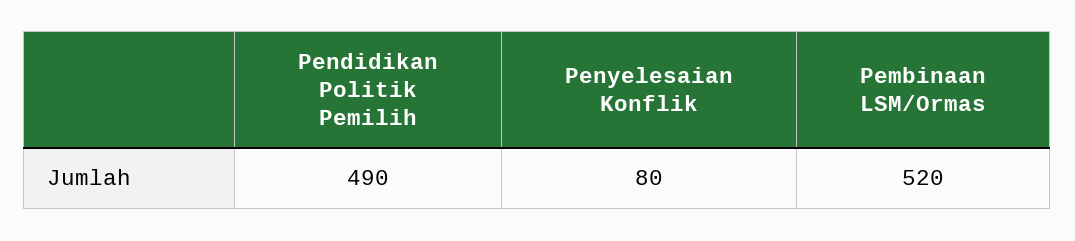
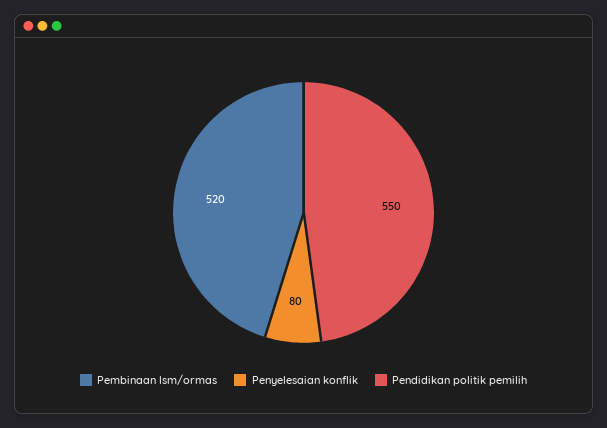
  {
-   "Pendidikan Politik Pemilih": 490,
+   "Pendidikan Politik Pemilih": 550,
    "Penyelesaian Konflik": 80,
    "Pembinaan LSM/Ormas": 520
  }

